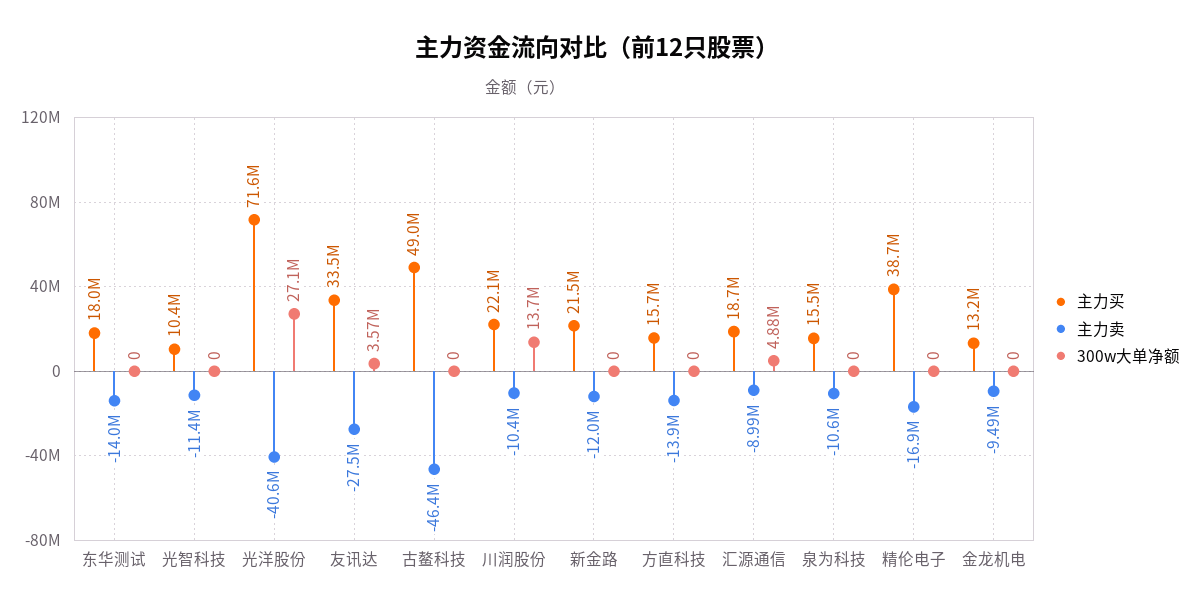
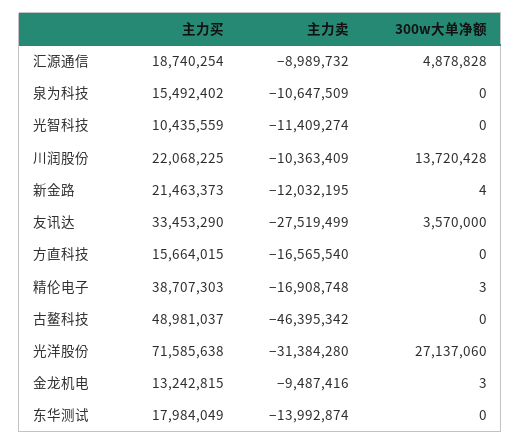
  {
    "主力买": {
      "东华测试": 17984049,
      "光智科技": 10435559,
      "光洋股份": 71585638,
      "友讯达": 33453290,
      "古鳌科技": 48981037,
      "川润股份": 22068225,
      "新金路": 21463373,
      "方直科技": 15664015,
      "汇源通信": 18740254,
      "泉为科技": 15492402,
      "精伦电子": 38707303,
      "金龙机电": 13242815
    },
    "主力卖": {
      "东华测试": -13992874,
      "光智科技": -11409274,
-     "光洋股份": -40600000,
+     "光洋股份": -31384280,
      "友讯达": -27519499,
      "古鳌科技": -46395342,
      "川润股份": -10363409,
      "新金路": -12032195,
-     "方直科技": -13900000,
+     "方直科技": -16565540,
      "汇源通信": -8989732,
      "泉为科技": -10647509,
      "精伦电子": -16908748,
      "金龙机电": -9487416
    },
    "300w大单净额": {
      "东华测试": 0,
      "光智科技": 0,
      "光洋股份": 27137060,
      "友讯达": 3570000,
      "古鳌科技": 0,
      "川润股份": 13720428,
-     "新金路": 0,
+     "新金路": 4,
      "方直科技": 0,
      "汇源通信": 4878828,
      "泉为科技": 0,
-     "精伦电子": 0,
+     "精伦电子": 3,
-     "金龙机电": 0
+     "金龙机电": 3
    }
  }

